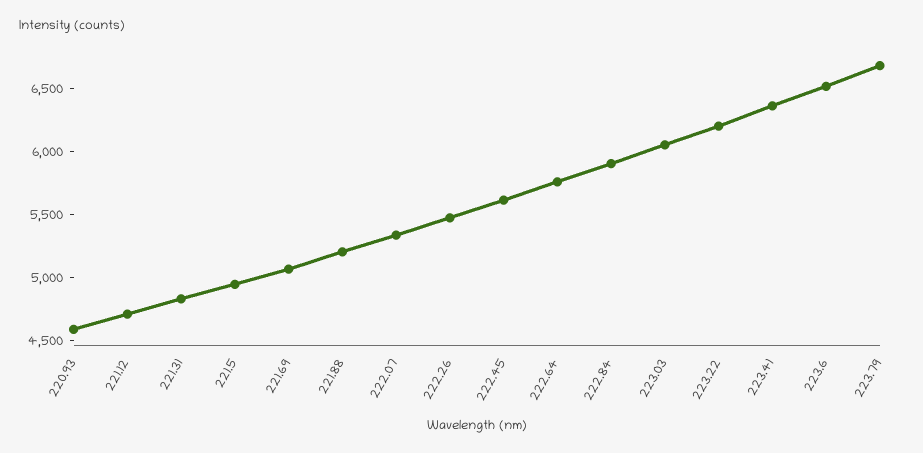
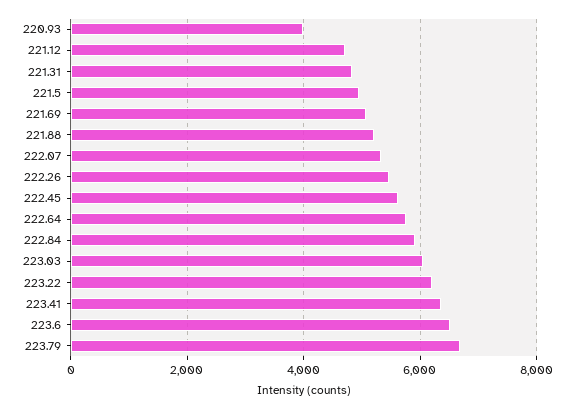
  {
-   "220.93": 4600,
+   "220.93": 4000,
    "221.12": 4700,
    "221.31": 4800,
    "221.5": 4900,
    "221.69": 5100,
    "221.88": 5200,
    "222.07": 5300,
    "222.26": 5500,
    "222.45": 5600,
    "222.64": 5800,
    "222.84": 5900,
    "223.03": 6100,
    "223.22": 6200,
    "223.41": 6400,
    "223.6": 6500,
    "223.79": 6700
  }

